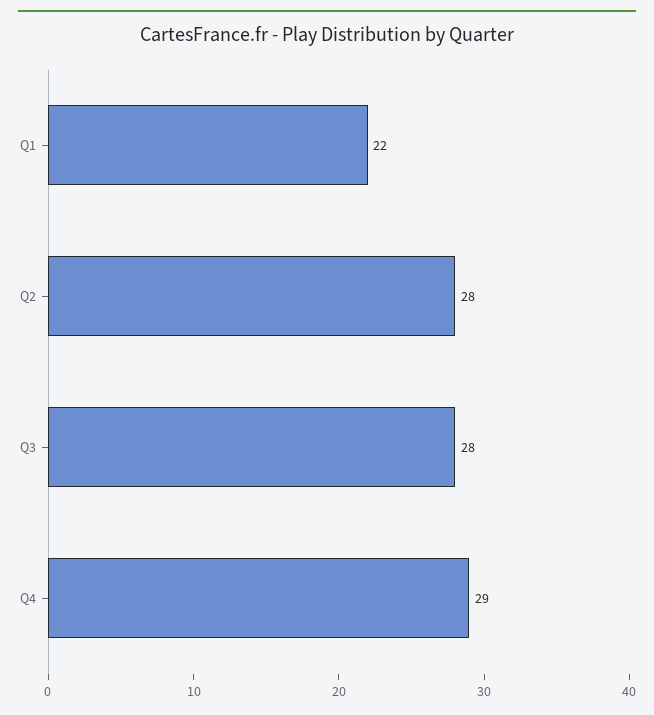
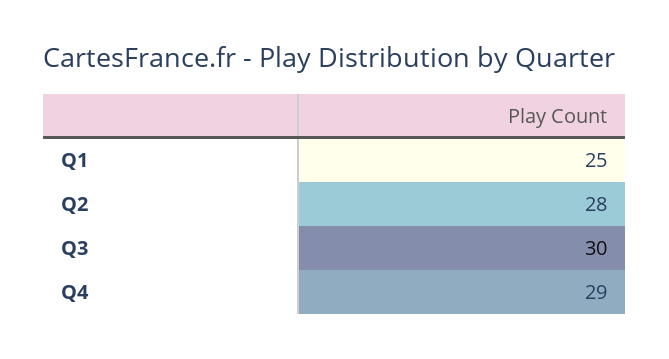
  {
-   "Q1": 22,
+   "Q1": 25,
    "Q2": 28,
-   "Q3": 28,
+   "Q3": 30,
    "Q4": 29
  }

